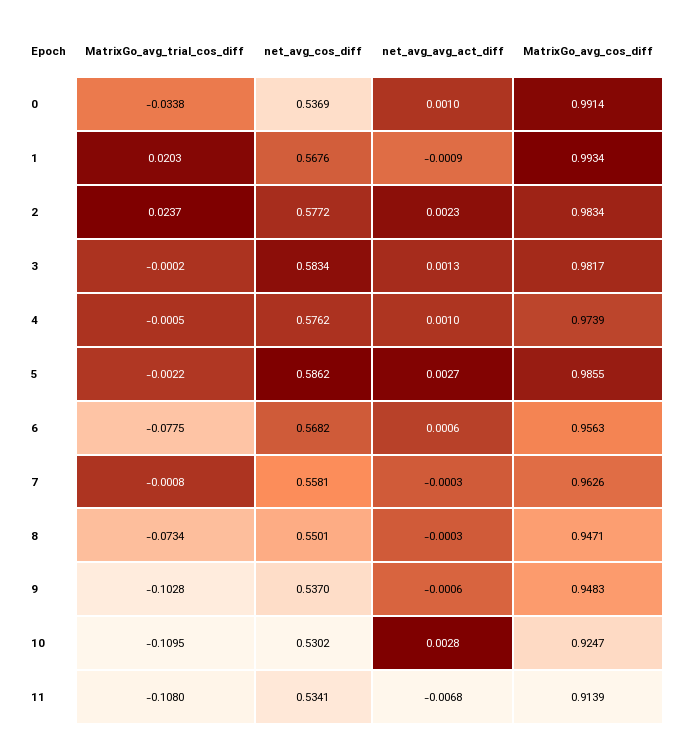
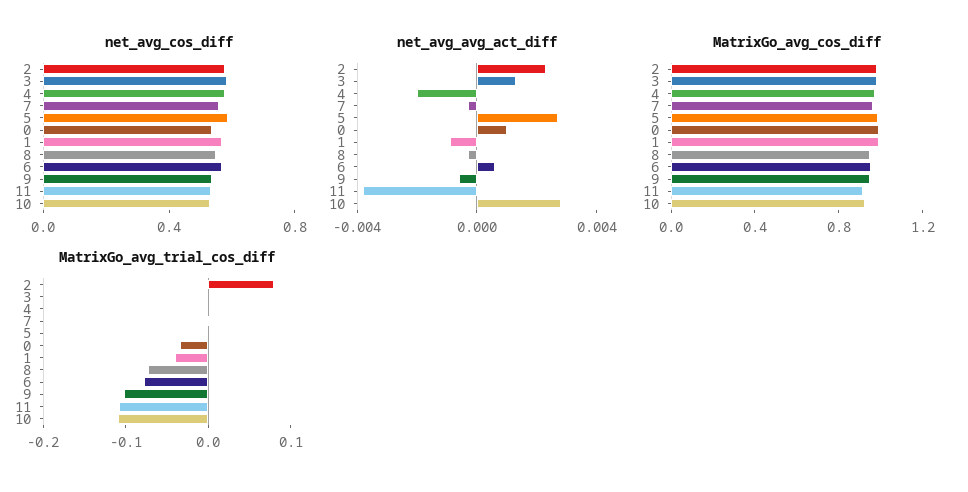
  {
    "MatrixGo_avg_trial_cos_diff": {
      "0": -0.0338,
-     "1": 0.0203,
+     "1": -0.04,
-     "2": 0.0237,
+     "2": 0.08,
      "3": -0.0002,
      "4": -0.0005,
      "5": -0.0022,
      "6": -0.0775,
      "7": -0.0008,
      "8": -0.0734,
      "9": -0.1028,
      "10": -0.1095,
      "11": -0.108
    },
    "net_avg_cos_diff": {
      "0": 0.5369,
      "1": 0.5676,
      "2": 0.5772,
      "3": 0.5834,
      "4": 0.5762,
      "5": 0.5862,
      "6": 0.5682,
      "7": 0.5581,
      "8": 0.5501,
      "9": 0.537,
      "10": 0.5302,
      "11": 0.5341
    },
    "net_avg_avg_act_diff": {
      "0": 0.001,
      "1": -0.0009,
      "2": 0.0023,
      "3": 0.0013,
-     "4": 0.001,
+     "4": -0.002,
      "5": 0.0027,
      "6": 0.0006,
      "7": -0.0003,
      "8": -0.0003,
      "9": -0.0006,
      "10": 0.0028,
-     "11": -0.0068
+     "11": -0.004
    },
    "MatrixGo_avg_cos_diff": {
      "0": 0.9914,
      "1": 0.9934,
      "2": 0.9834,
      "3": 0.9817,
      "4": 0.9739,
      "5": 0.9855,
      "6": 0.9563,
      "7": 0.9626,
      "8": 0.9471,
      "9": 0.9483,
      "10": 0.9247,
      "11": 0.9139
    }
  }

